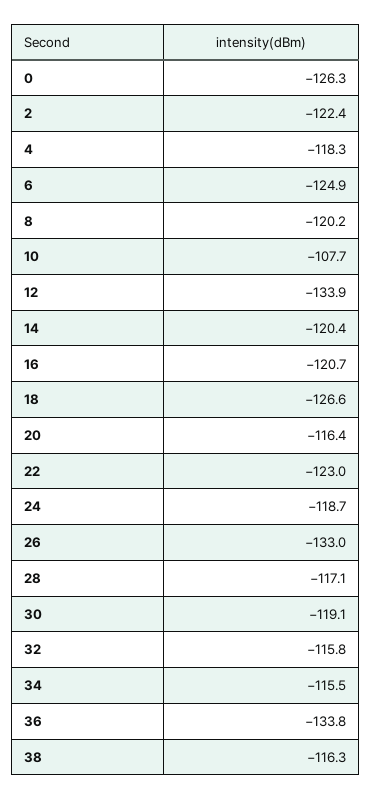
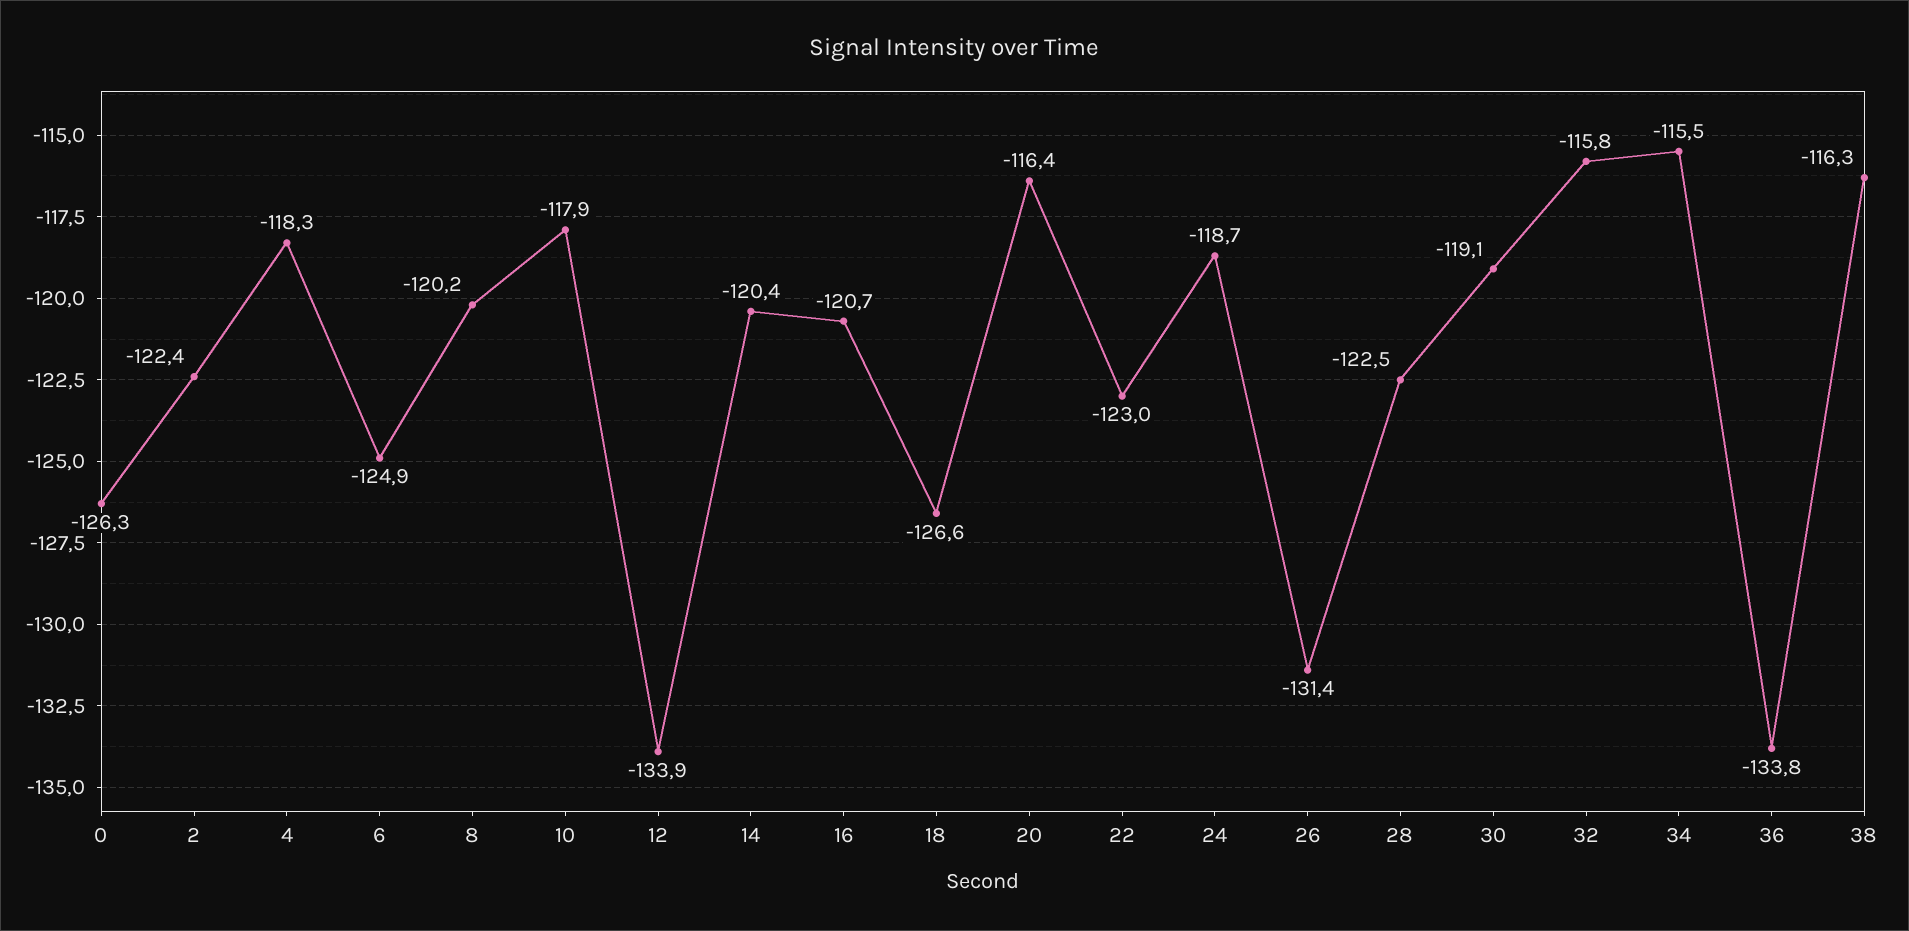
  {
    "0": -126.3,
    "2": -122.4,
    "4": -118.3,
    "6": -124.9,
    "8": -120.2,
-   "10": -107.7,
+   "10": -117.9,
    "12": -133.9,
    "14": -120.4,
    "16": -120.7,
    "18": -126.6,
    "20": -116.4,
    "22": -123,
    "24": -118.7,
-   "26": -133,
+   "26": -131.4,
-   "28": -117.1,
+   "28": -122.5,
    "30": -119.1,
    "32": -115.8,
    "34": -115.5,
    "36": -133.8,
    "38": -116.3
  }

